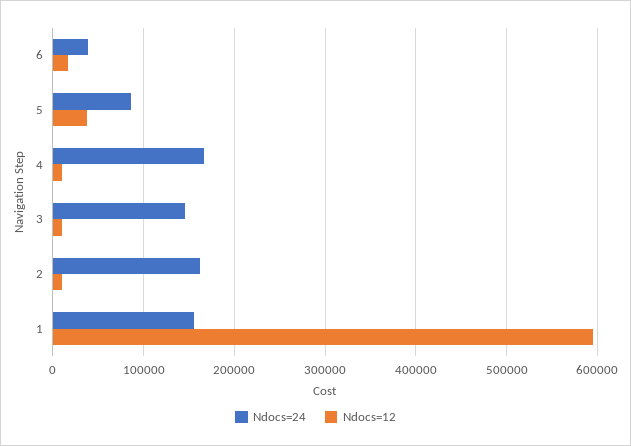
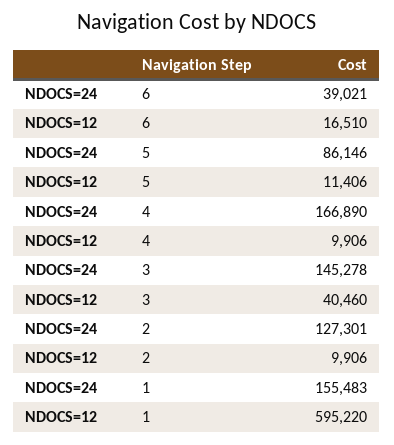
  {
    "Ndocs=24": {
      "6": 39021,
      "5": 86146,
      "4": 166890,
      "3": 145278,
-     "2": 160000,
+     "2": 127301,
      "1": 155483
    },
    "Ndocs=12": {
      "6": 16510,
-     "5": 40000,
+     "5": 11406,
      "4": 9906,
-     "3": 10000,
+     "3": 40460,
      "2": 9906,
      "1": 595220
    }
  }

